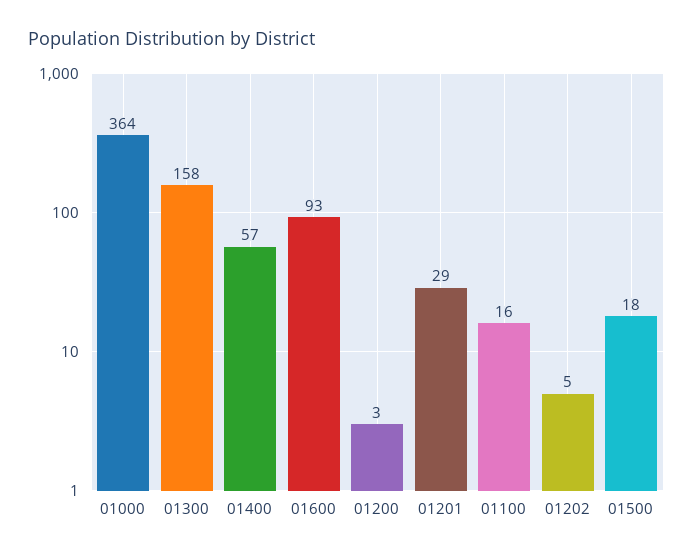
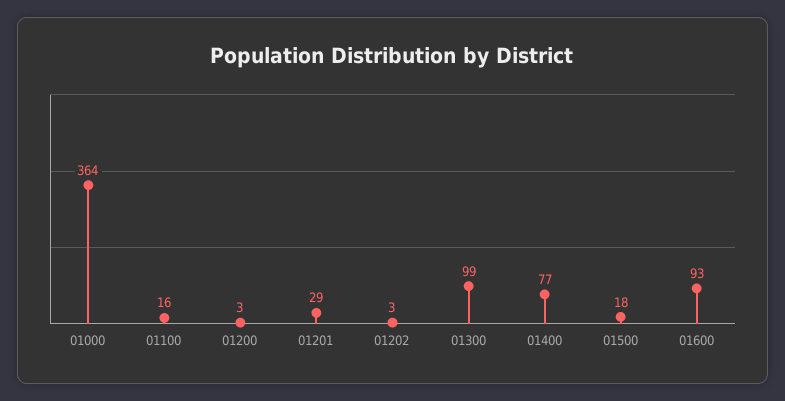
  {
    "01000": 364,
-   "01300": 158,
+   "01300": 99,
-   "01400": 57,
+   "01400": 77,
    "01600": 93,
    "01200": 3,
    "01201": 29,
    "01100": 16,
-   "01202": 5,
+   "01202": 3,
    "01500": 18
  }

